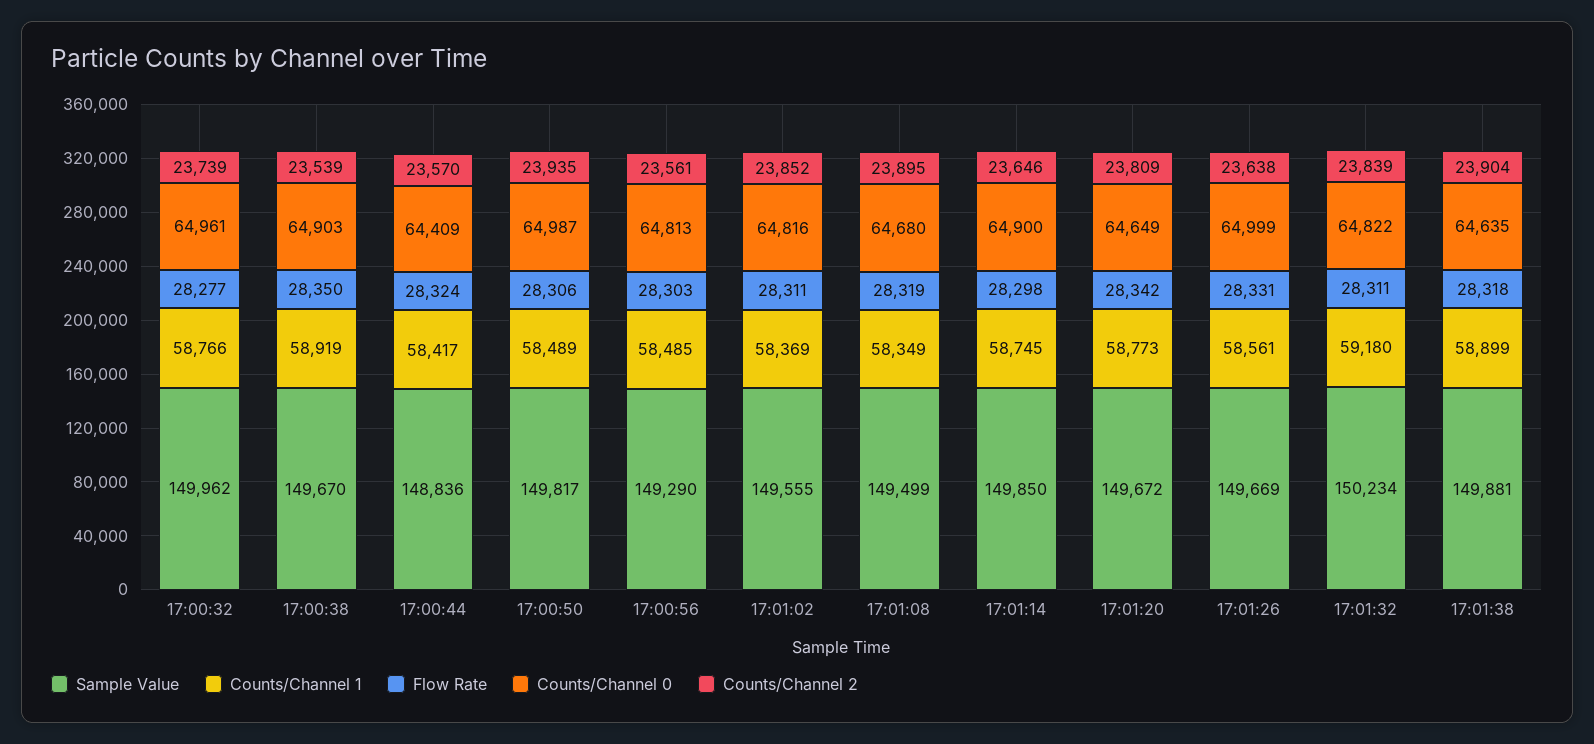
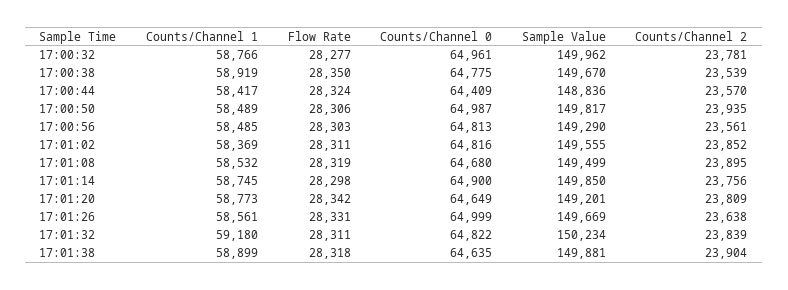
  {
    "Sample Value": {
      "17:00:32": 149962,
      "17:00:38": 149670,
      "17:00:44": 148836,
      "17:00:50": 149817,
      "17:00:56": 149290,
      "17:01:02": 149555,
      "17:01:08": 149499,
      "17:01:14": 149850,
-     "17:01:20": 149672,
+     "17:01:20": 149201,
      "17:01:26": 149669,
      "17:01:32": 150234,
      "17:01:38": 149881
    },
    "Counts/Channel 1": {
      "17:00:32": 58766,
      "17:00:38": 58919,
      "17:00:44": 58417,
      "17:00:50": 58489,
      "17:00:56": 58485,
      "17:01:02": 58369,
-     "17:01:08": 58349,
+     "17:01:08": 58532,
      "17:01:14": 58745,
      "17:01:20": 58773,
      "17:01:26": 58561,
      "17:01:32": 59180,
      "17:01:38": 58899
    },
    "Flow Rate": {
      "17:00:32": 28277,
      "17:00:38": 28350,
      "17:00:44": 28324,
      "17:00:50": 28306,
      "17:00:56": 28303,
      "17:01:02": 28311,
      "17:01:08": 28319,
      "17:01:14": 28298,
      "17:01:20": 28342,
      "17:01:26": 28331,
      "17:01:32": 28311,
      "17:01:38": 28318
    },
    "Counts/Channel 0": {
      "17:00:32": 64961,
-     "17:00:38": 64903,
+     "17:00:38": 64775,
      "17:00:44": 64409,
      "17:00:50": 64987,
      "17:00:56": 64813,
      "17:01:02": 64816,
      "17:01:08": 64680,
      "17:01:14": 64900,
      "17:01:20": 64649,
      "17:01:26": 64999,
      "17:01:32": 64822,
      "17:01:38": 64635
    },
    "Counts/Channel 2": {
-     "17:00:32": 23739,
+     "17:00:32": 23781,
      "17:00:38": 23539,
      "17:00:44": 23570,
      "17:00:50": 23935,
      "17:00:56": 23561,
      "17:01:02": 23852,
      "17:01:08": 23895,
-     "17:01:14": 23646,
+     "17:01:14": 23756,
      "17:01:20": 23809,
      "17:01:26": 23638,
      "17:01:32": 23839,
      "17:01:38": 23904
    }
  }

